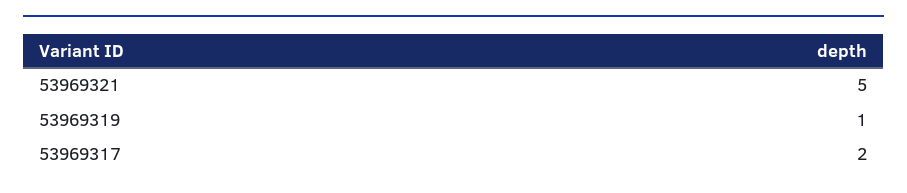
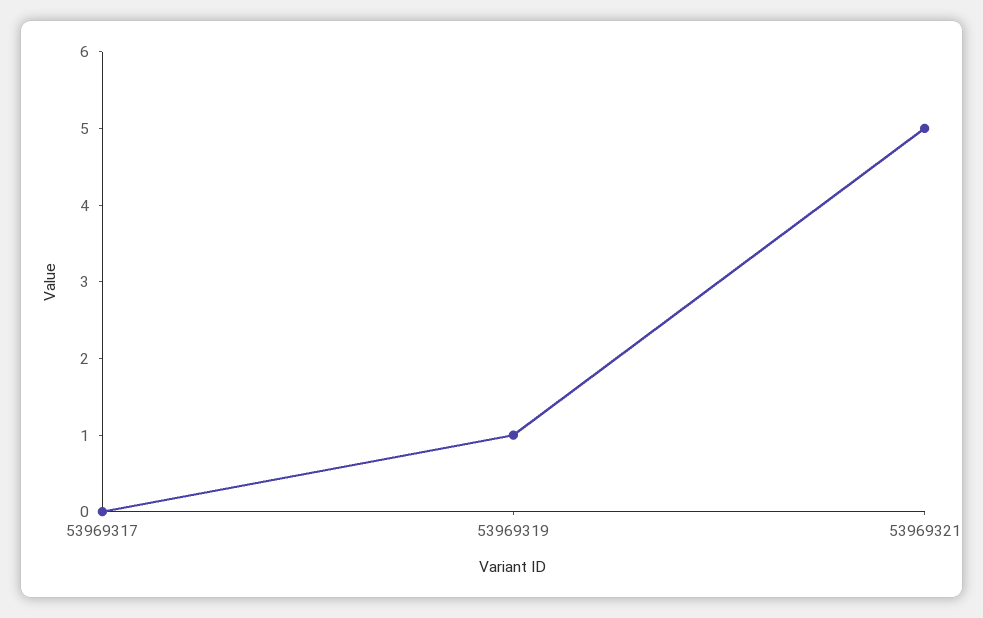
  {
    "53969321": 5,
    "53969319": 1,
-   "53969317": 2
+   "53969317": 0
  }

